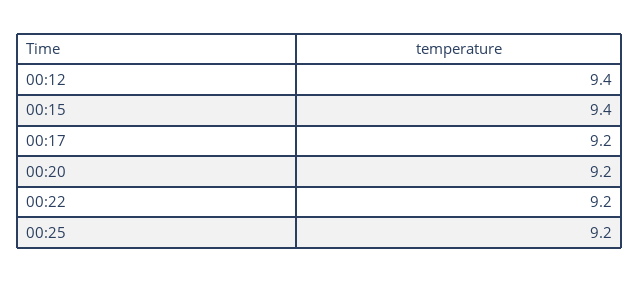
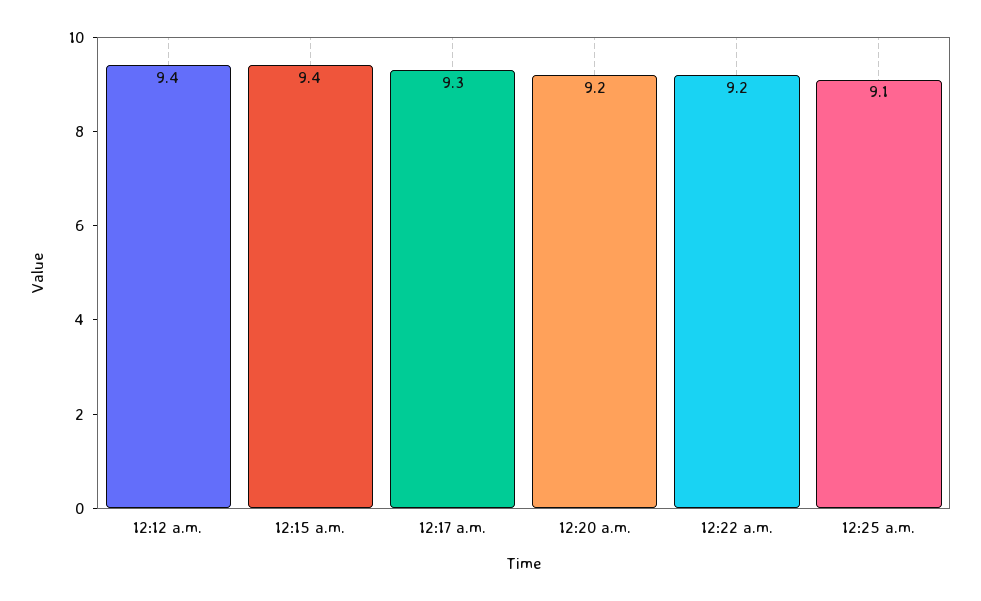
  {
    "00:12": 9.4,
    "00:15": 9.4,
-   "00:17": 9.2,
+   "00:17": 9.3,
    "00:20": 9.2,
    "00:22": 9.2,
-   "00:25": 9.2
+   "00:25": 9.1
  }

